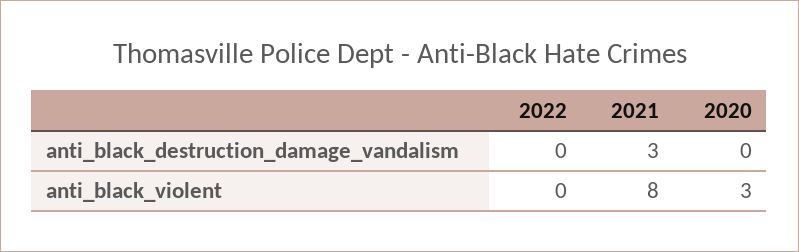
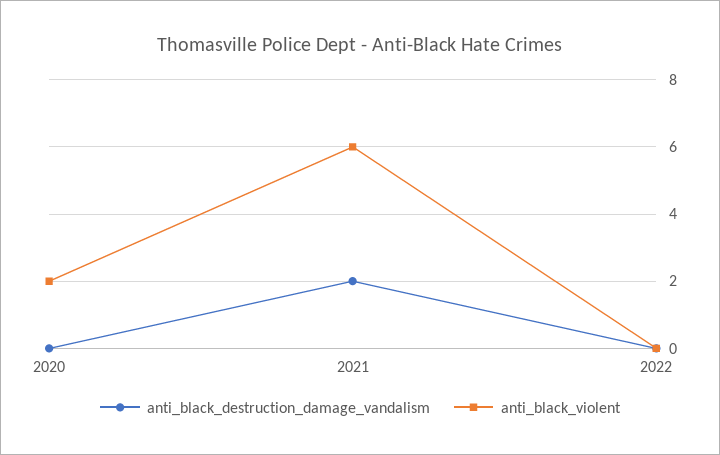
  {
    "anti_black_destruction_damage_vandalism": {
      "2022": 0,
-     "2021": 3,
+     "2021": 2,
      "2020": 0
    },
    "anti_black_violent": {
      "2022": 0,
-     "2021": 8,
+     "2021": 6,
-     "2020": 3
+     "2020": 2
    }
  }

